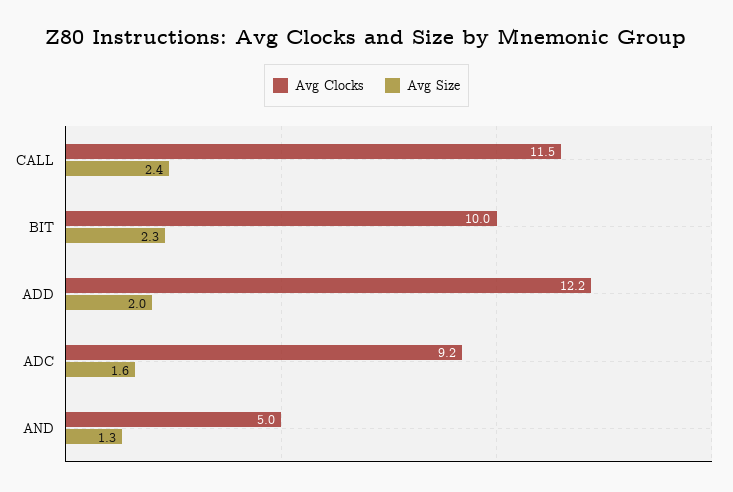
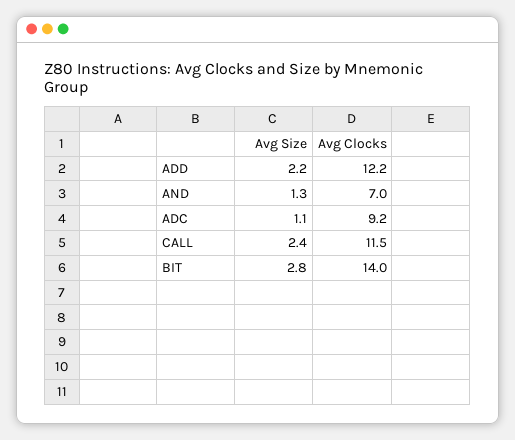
  {
    "Avg Clocks": {
      "CALL": 11.5,
-     "BIT": 10,
+     "BIT": 14,
      "ADD": 12.2,
      "ADC": 9.2,
-     "AND": 5
+     "AND": 7
    },
    "Avg Size": {
      "CALL": 2.4,
-     "BIT": 2.3,
+     "BIT": 2.8,
-     "ADD": 2,
+     "ADD": 2.2,
-     "ADC": 1.6,
+     "ADC": 1.1,
      "AND": 1.3
    }
  }

